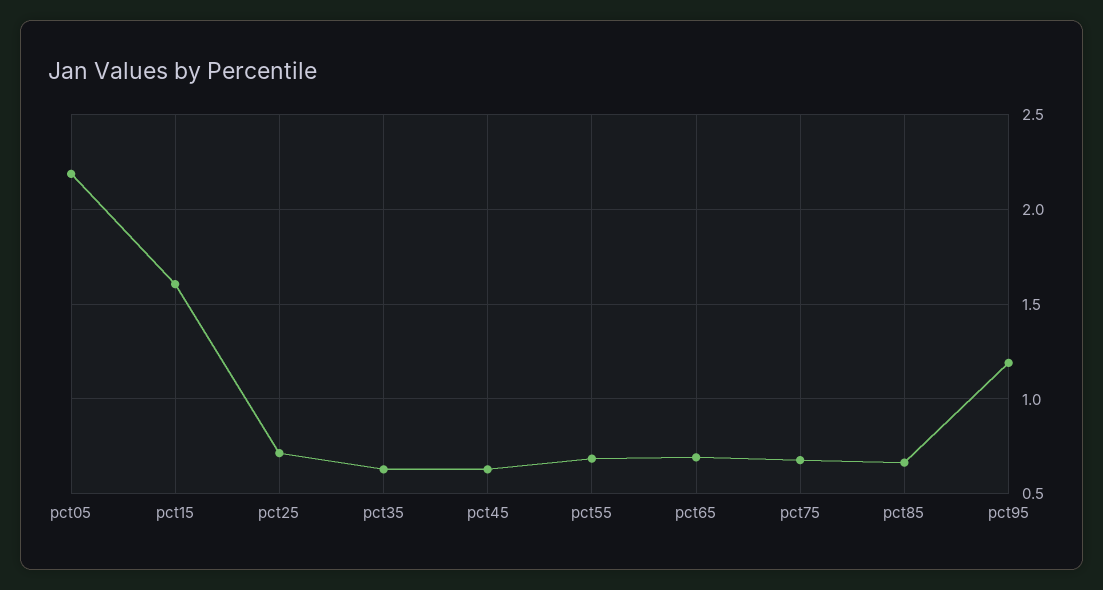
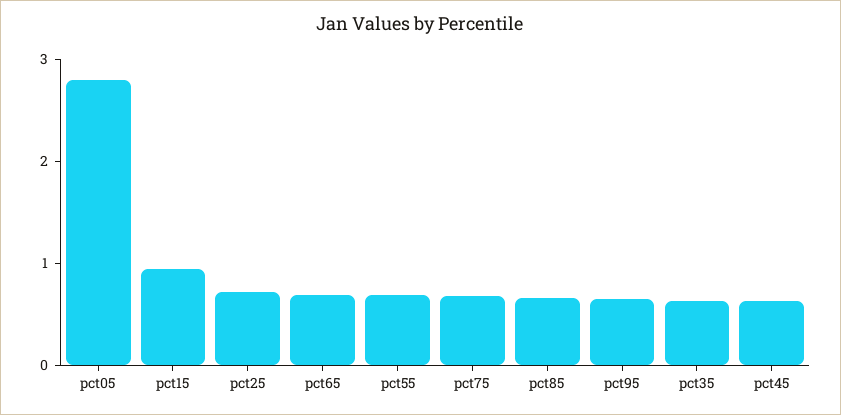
  {
-   "pct05": 2.2,
+   "pct05": 2.8,
-   "pct15": 1.6,
+   "pct15": 1,
    "pct25": 0.7,
    "pct35": 0.65,
    "pct45": 0.65,
    "pct55": 0.7,
    "pct65": 0.7,
    "pct75": 0.7,
    "pct85": 0.65,
-   "pct95": 1.2
+   "pct95": 0.6
  }

